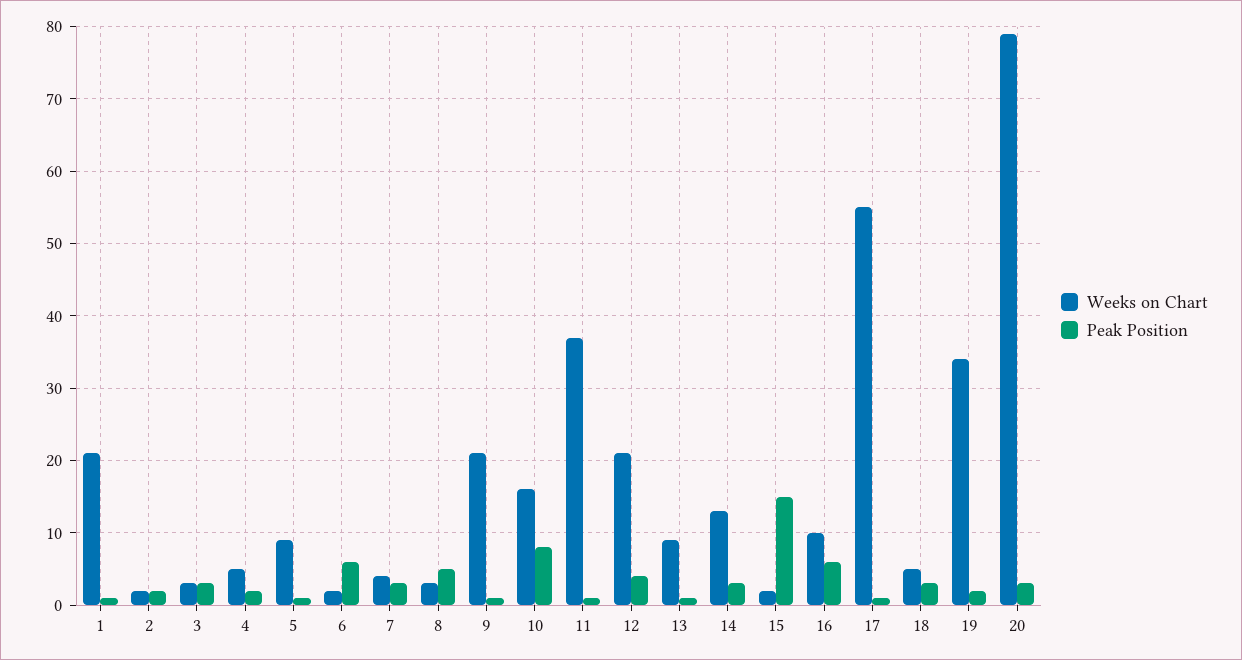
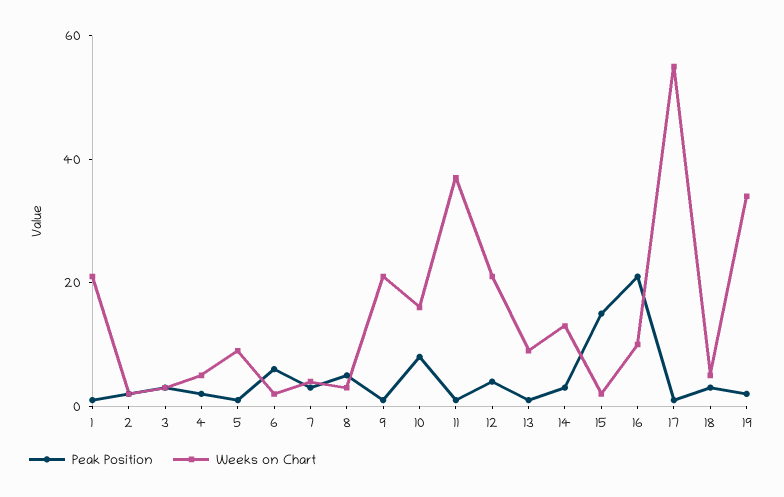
  {
    "Weeks on Chart": {
      "1": 21,
      "2": 2,
      "3": 3,
      "4": 5,
      "5": 9,
      "6": 2,
      "7": 4,
      "8": 3,
      "9": 21,
      "10": 16,
      "11": 37,
      "12": 21,
      "13": 9,
      "14": 13,
      "15": 2,
      "16": 10,
      "17": 55,
      "18": 5,
-     "19": 34,
+     "19": 34
-     "20": 79
    },
    "Peak Position": {
      "1": 1,
      "2": 2,
      "3": 3,
      "4": 2,
      "5": 1,
      "6": 6,
      "7": 3,
      "8": 5,
      "9": 1,
      "10": 8,
      "11": 1,
      "12": 4,
      "13": 1,
      "14": 3,
      "15": 15,
-     "16": 6,
+     "16": 20,
      "17": 1,
      "18": 3,
-     "19": 2,
+     "19": 2
-     "20": 3
    }
  }

